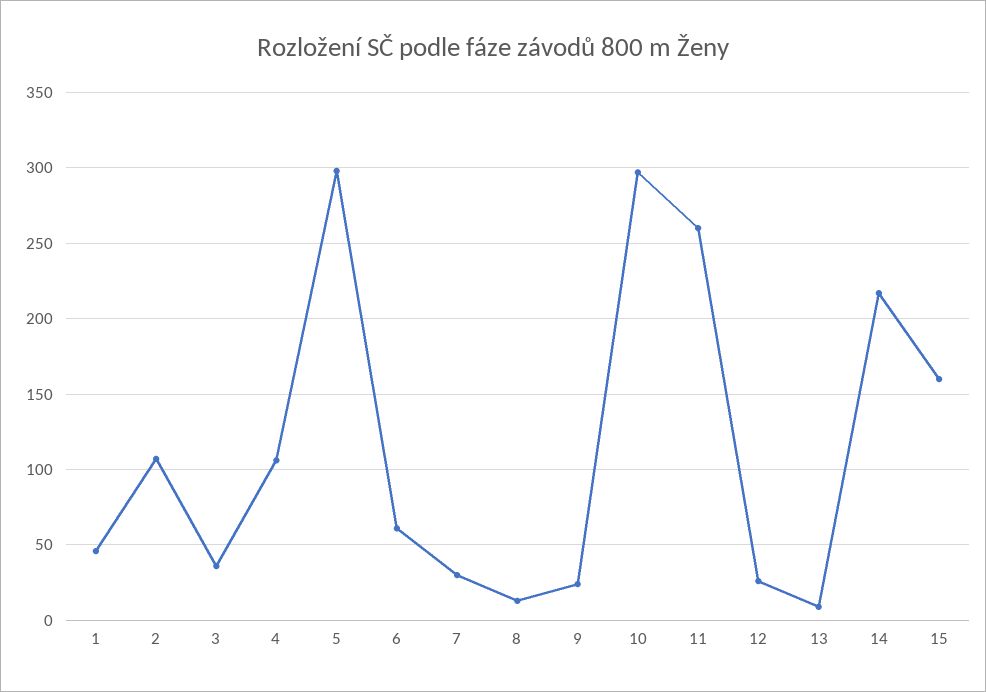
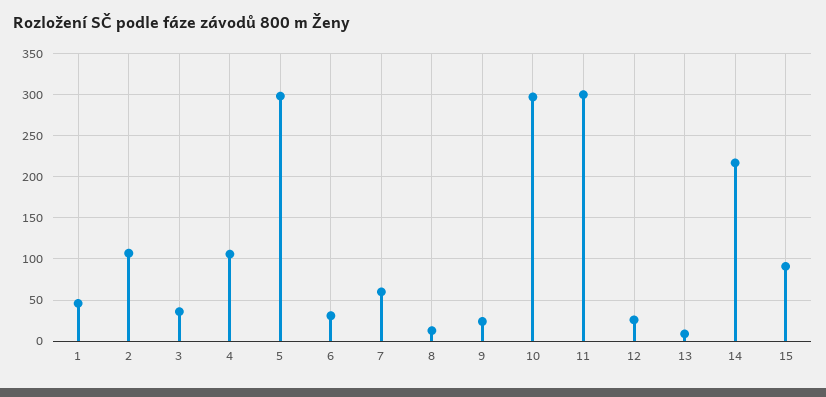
  {
    "1": 45,
    "2": 105,
    "3": 35,
    "4": 105,
    "5": 300,
-   "6": 60,
+   "6": 30,
-   "7": 30,
+   "7": 60,
    "8": 15,
    "9": 25,
    "10": 295,
-   "11": 260,
+   "11": 300,
    "12": 25,
    "13": 10,
    "14": 215,
-   "15": 160
+   "15": 90
  }

